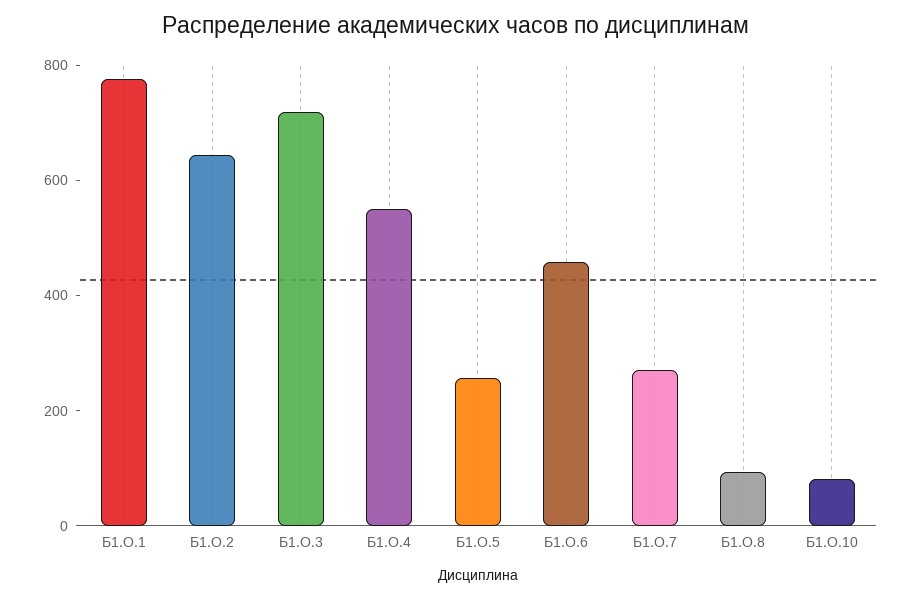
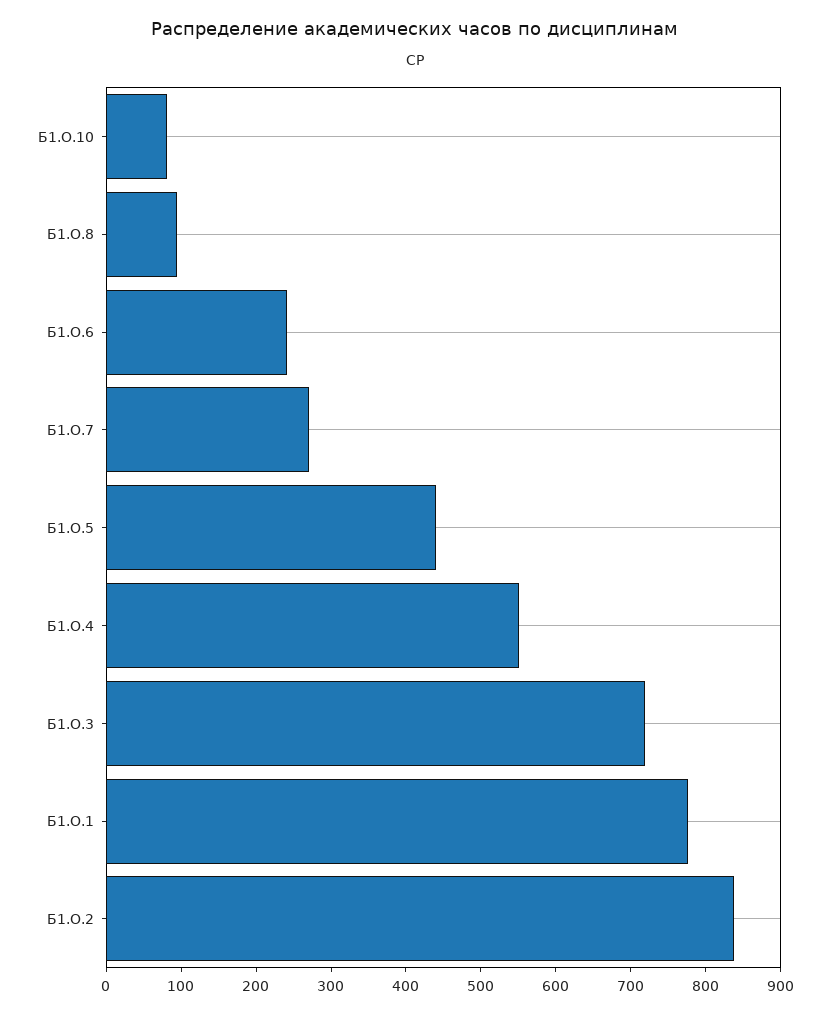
  {
    "Б1.О.1": 780,
-   "Б1.О.2": 650,
+   "Б1.О.2": 840,
    "Б1.О.3": 720,
    "Б1.О.4": 560,
-   "Б1.О.5": 250,
+   "Б1.О.5": 440,
-   "Б1.О.6": 450,
+   "Б1.О.6": 240,
    "Б1.О.7": 280,
    "Б1.О.8": 100,
    "Б1.О.10": 80
  }

